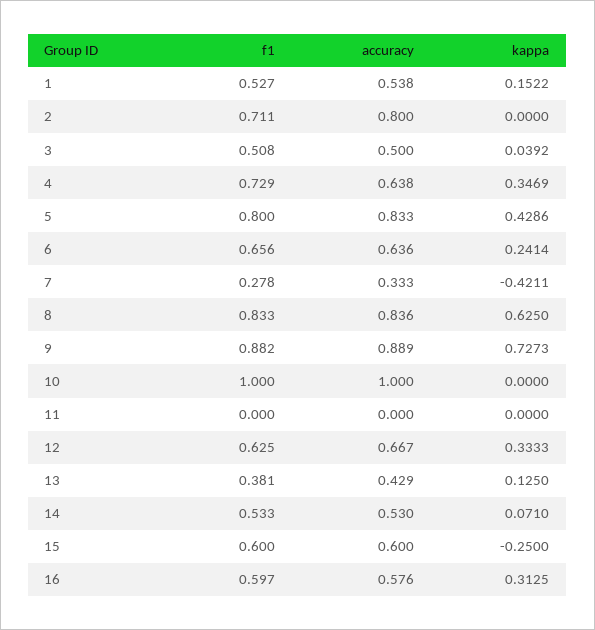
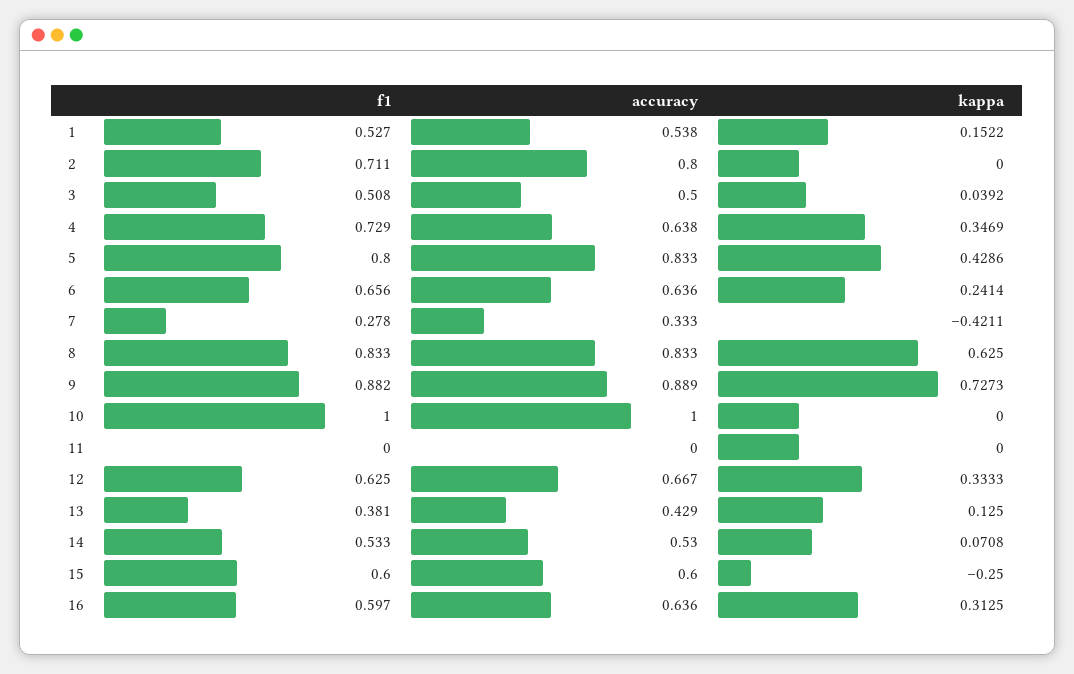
  {
    "f1": {
      "1": 0.527,
      "2": 0.711,
      "3": 0.508,
      "4": 0.729,
      "5": 0.8,
      "6": 0.656,
      "7": 0.278,
      "8": 0.833,
      "9": 0.882,
      "10": 1,
      "11": 0,
      "12": 0.625,
      "13": 0.381,
      "14": 0.533,
      "15": 0.6,
      "16": 0.597
    },
    "accuracy": {
      "1": 0.538,
      "2": 0.8,
      "3": 0.5,
      "4": 0.638,
      "5": 0.833,
      "6": 0.636,
      "7": 0.333,
-     "8": 0.836,
+     "8": 0.833,
      "9": 0.889,
      "10": 1,
      "11": 0,
      "12": 0.667,
      "13": 0.429,
      "14": 0.53,
      "15": 0.6,
-     "16": 0.576
+     "16": 0.636
    },
    "kappa": {
      "1": 0.1522,
      "2": 0,
      "3": 0.0392,
      "4": 0.3469,
      "5": 0.4286,
      "6": 0.2414,
      "7": -0.4211,
      "8": 0.625,
      "9": 0.7273,
      "10": 0,
      "11": 0,
      "12": 0.3333,
      "13": 0.125,
-     "14": 0.071,
+     "14": 0.0708,
      "15": -0.25,
      "16": 0.3125
    }
  }

